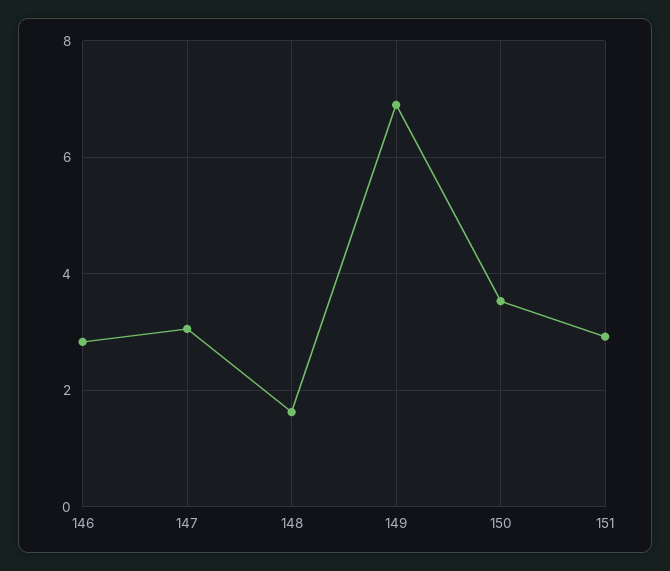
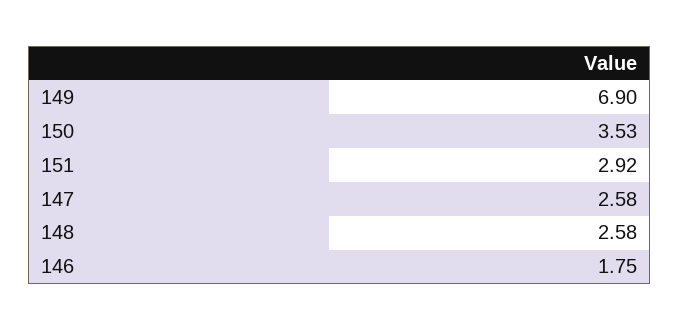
  {
-   "146": 2.8,
+   "146": 1.75,
-   "147": 3,
+   "147": 2.58,
-   "148": 1.6,
+   "148": 2.58,
    "149": 6.9,
    "150": 3.53,
    "151": 2.92
  }

